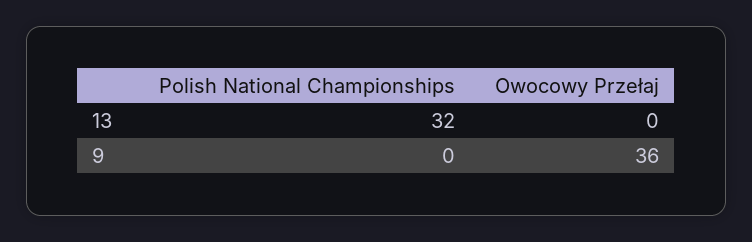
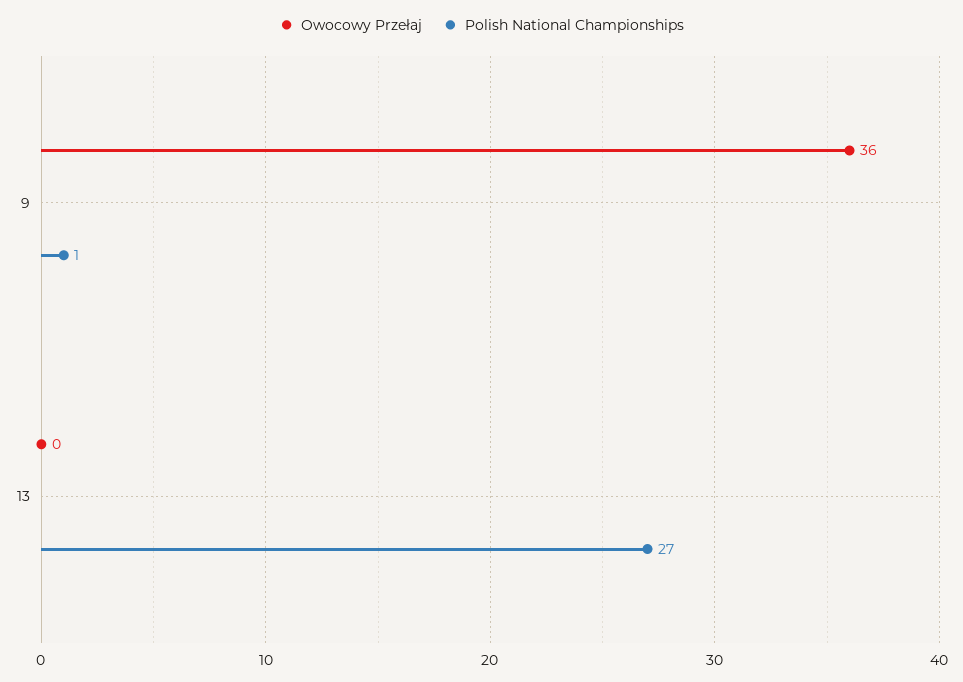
  {
    "Polish National Championships": {
-     "13": 32,
+     "13": 27,
-     "9": 0
+     "9": 1
    },
    "Owocowy Przełaj": {
      "13": 0,
      "9": 36
    }
  }

